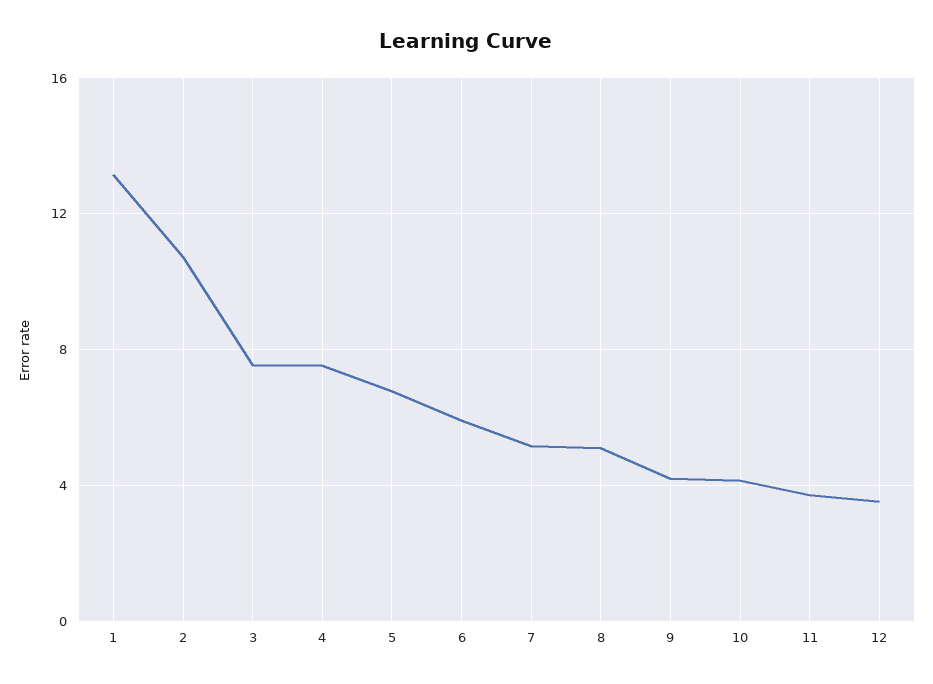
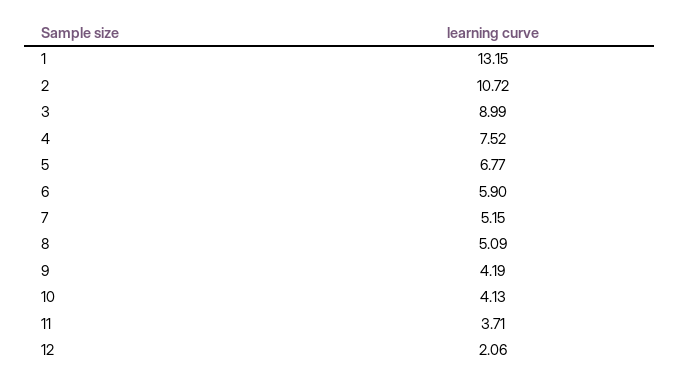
  {
    "1": 13.15,
    "2": 10.72,
-   "3": 7.5,
+   "3": 8.99,
    "4": 7.52,
    "5": 6.77,
    "6": 5.9,
    "7": 5.15,
    "8": 5.09,
    "9": 4.19,
    "10": 4.13,
    "11": 3.71,
-   "12": 3.5
+   "12": 2.06
  }

